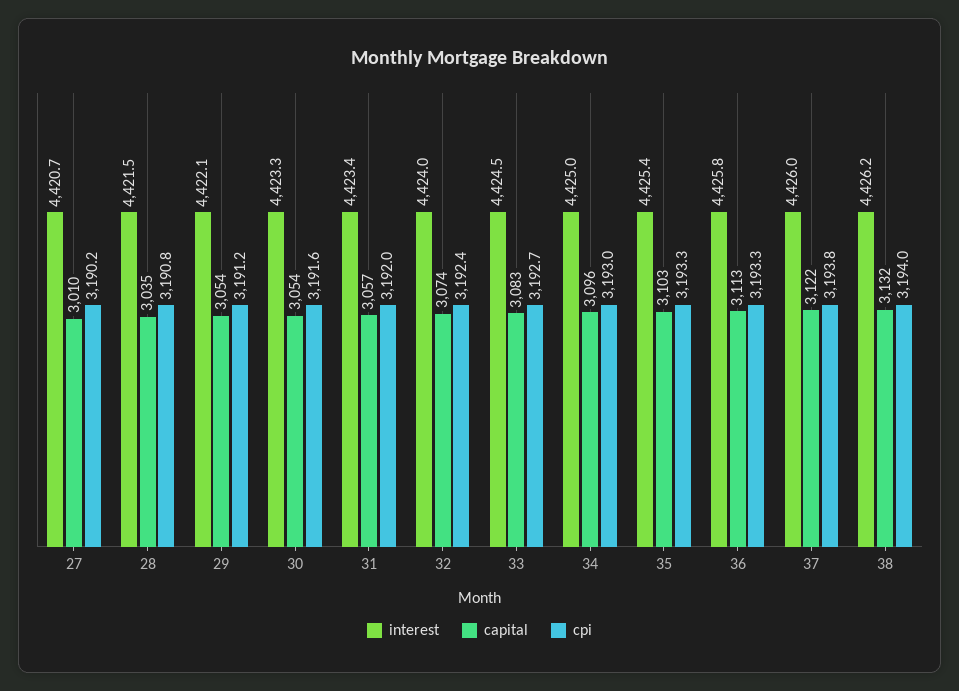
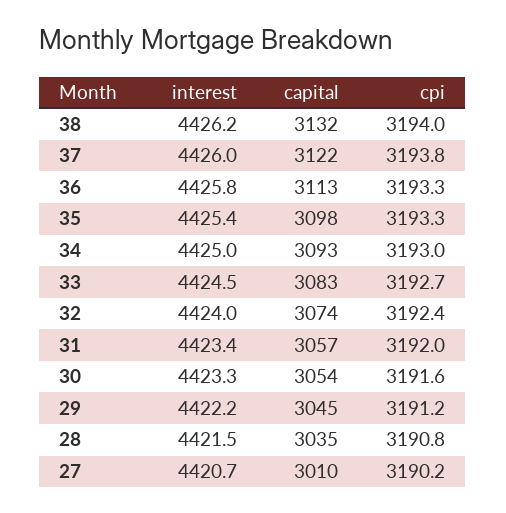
  {
    "interest": {
      "27": 4420.7,
      "28": 4421.5,
-     "29": 4422.1,
+     "29": 4422.2,
      "30": 4423.3,
      "31": 4423.4,
      "32": 4424,
      "33": 4424.5,
      "34": 4425,
      "35": 4425.4,
      "36": 4425.8,
      "37": 4426,
      "38": 4426.2
    },
    "capital": {
      "27": 3010,
      "28": 3035,
-     "29": 3054,
+     "29": 3045,
      "30": 3054,
      "31": 3057,
      "32": 3074,
      "33": 3083,
-     "34": 3096,
+     "34": 3093,
-     "35": 3103,
+     "35": 3098,
      "36": 3113,
      "37": 3122,
      "38": 3132
    },
    "cpi": {
      "27": 3190.2,
      "28": 3190.8,
      "29": 3191.2,
      "30": 3191.6,
      "31": 3192,
      "32": 3192.4,
      "33": 3192.7,
      "34": 3193,
      "35": 3193.3,
      "36": 3193.3,
      "37": 3193.8,
      "38": 3194
    }
  }

